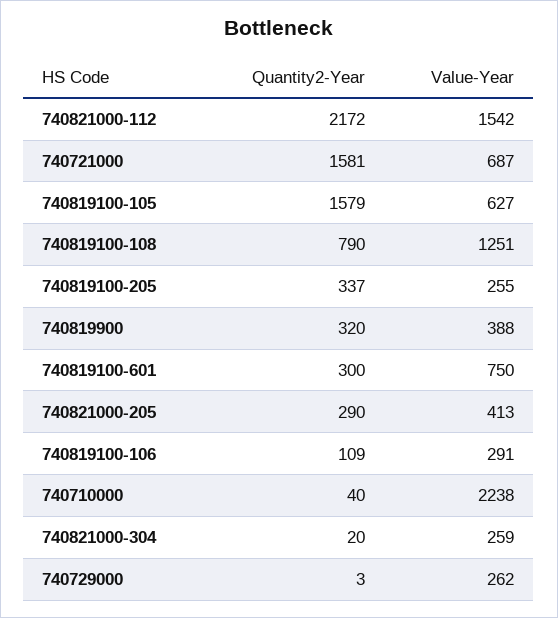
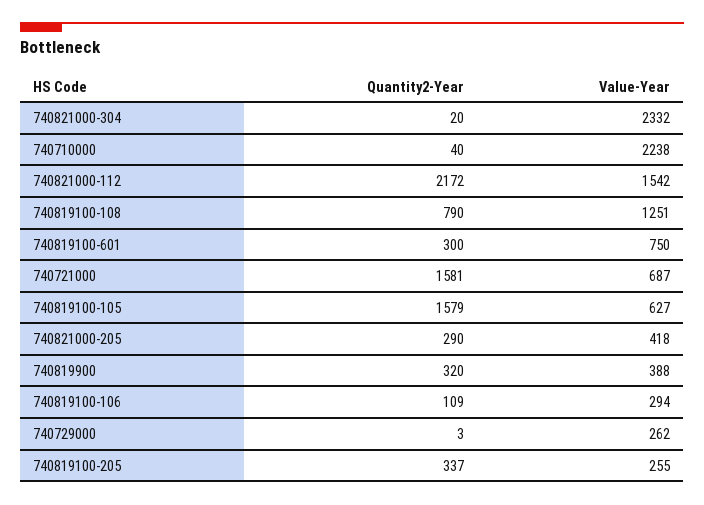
  {
    "Quantity2-Year": {
      "740821000-112": 2172,
      "740721000": 1581,
      "740819100-105": 1579,
      "740819100-108": 790,
      "740819100-205": 337,
      "740819900": 320,
      "740819100-601": 300,
      "740821000-205": 290,
      "740819100-106": 109,
      "740710000": 40,
      "740821000-304": 20,
      "740729000": 3
    },
    "Value-Year": {
      "740821000-112": 1542,
      "740721000": 687,
      "740819100-105": 627,
      "740819100-108": 1251,
      "740819100-205": 255,
      "740819900": 388,
      "740819100-601": 750,
-     "740821000-205": 413,
+     "740821000-205": 418,
-     "740819100-106": 291,
+     "740819100-106": 294,
      "740710000": 2238,
-     "740821000-304": 259,
+     "740821000-304": 2332,
      "740729000": 262
    }
  }

